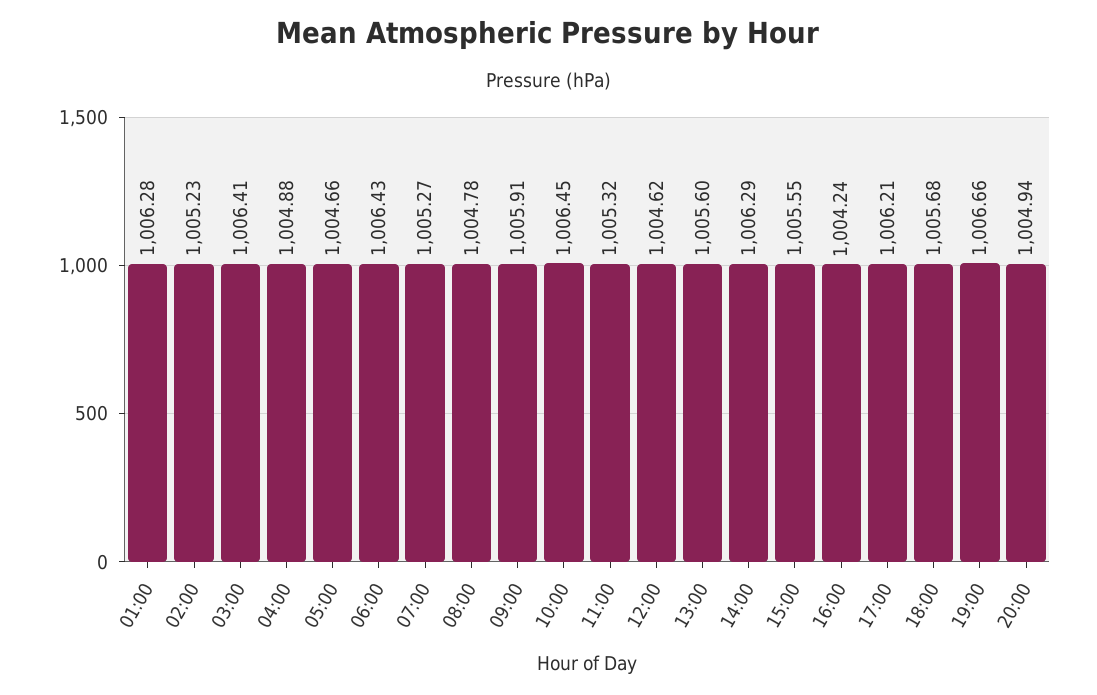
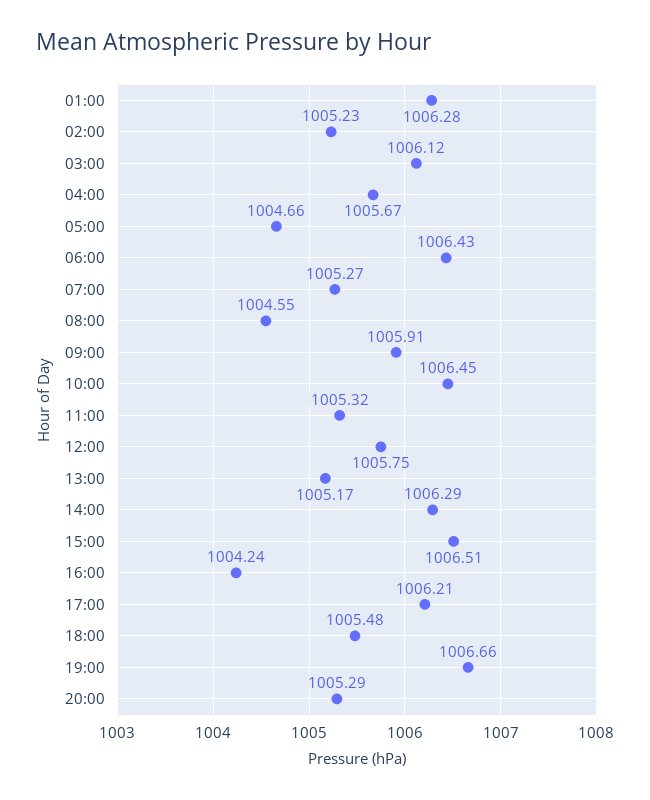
  {
    "01:00": 1006.28,
    "02:00": 1005.23,
-   "03:00": 1006.41,
+   "03:00": 1006.12,
-   "04:00": 1004.88,
+   "04:00": 1005.67,
    "05:00": 1004.66,
    "06:00": 1006.43,
    "07:00": 1005.27,
-   "08:00": 1004.78,
+   "08:00": 1004.55,
    "09:00": 1005.91,
    "10:00": 1006.45,
    "11:00": 1005.32,
-   "12:00": 1004.62,
+   "12:00": 1005.75,
-   "13:00": 1005.6,
+   "13:00": 1005.17,
    "14:00": 1006.29,
-   "15:00": 1005.55,
+   "15:00": 1006.51,
    "16:00": 1004.24,
    "17:00": 1006.21,
-   "18:00": 1005.68,
+   "18:00": 1005.48,
    "19:00": 1006.66,
-   "20:00": 1004.94
+   "20:00": 1005.29
  }

